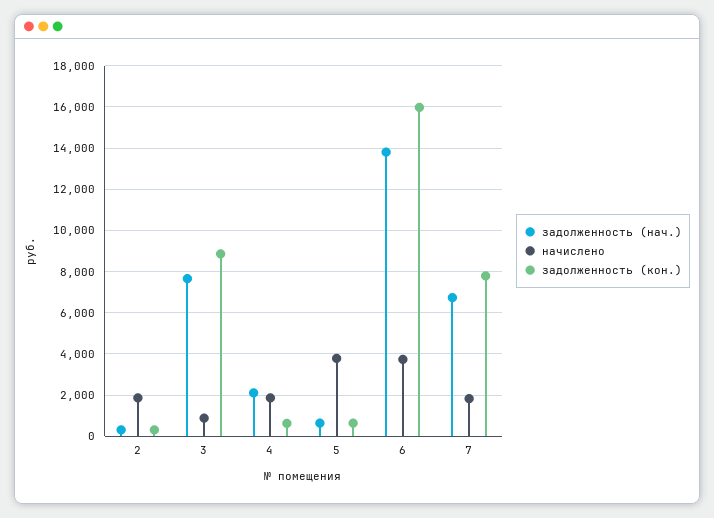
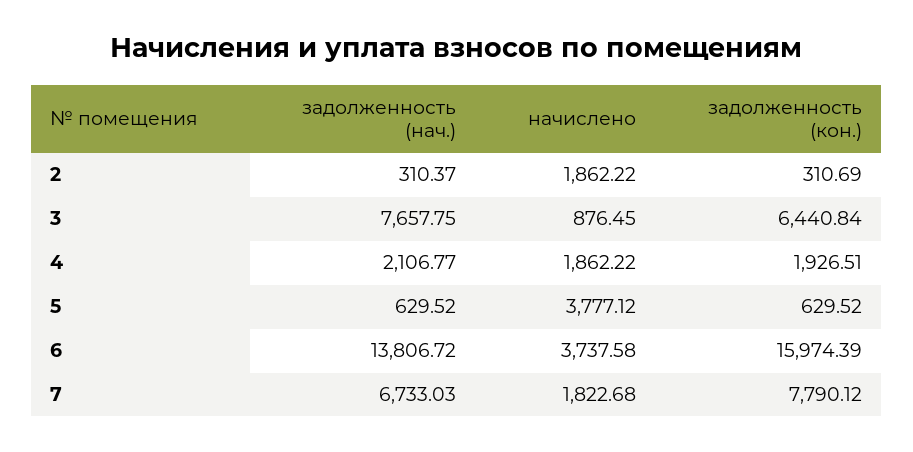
  {
    "задолженность (нач.)": {
      "2": 310.37,
      "3": 7657.75,
      "4": 2106.77,
      "5": 629.52,
      "6": 13806.72,
      "7": 6733.03
    },
    "начислено": {
      "2": 1862.22,
      "3": 876.45,
      "4": 1862.22,
      "5": 3777.12,
      "6": 3737.58,
      "7": 1822.68
    },
    "задолженность (кон.)": {
      "2": 310.69,
-     "3": 9000,
+     "3": 6440.84,
-     "4": 500,
+     "4": 1926.51,
      "5": 629.52,
      "6": 15974.39,
      "7": 7790.12
    }
  }

